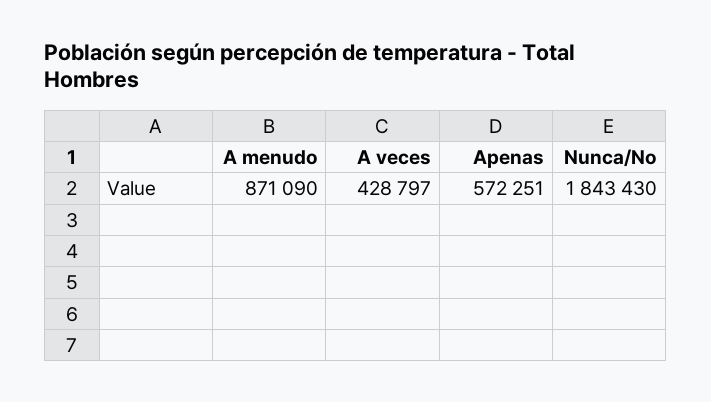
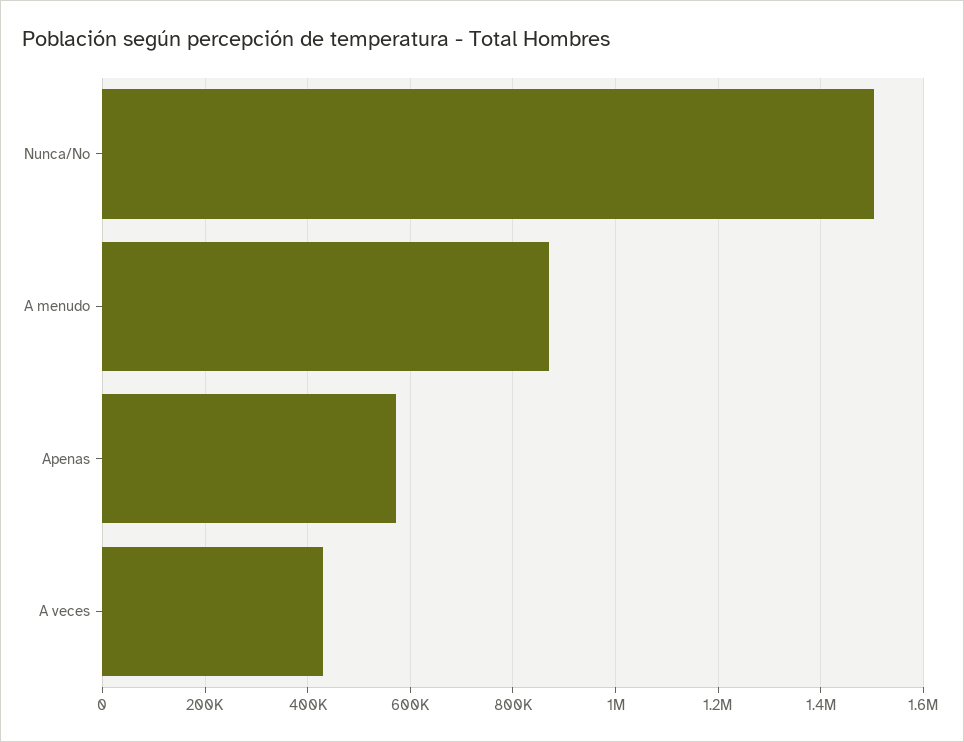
  {
    "A menudo": 871090,
    "A veces": 428797,
    "Apenas": 572251,
-   "Nunca/No": 1843430
+   "Nunca/No": 1500000
  }

